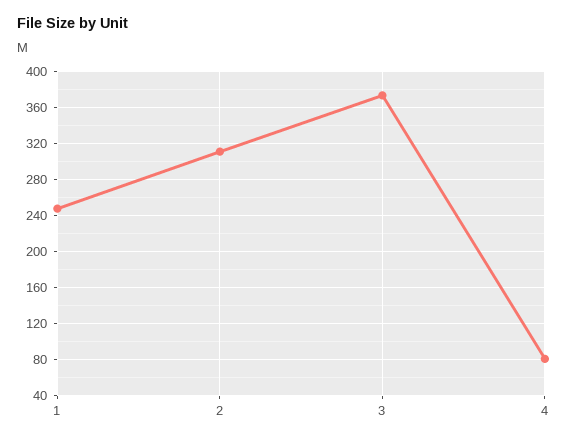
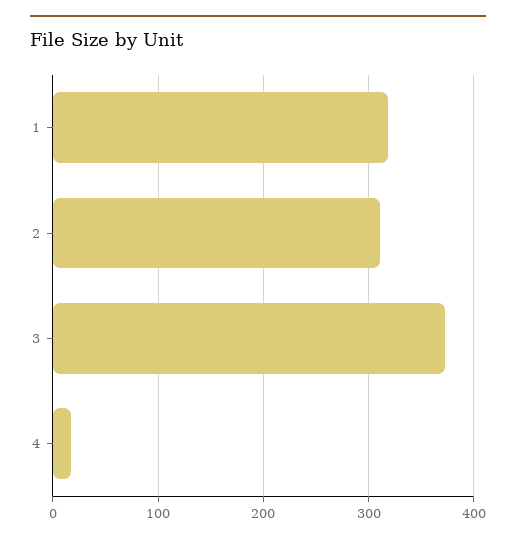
  {
-   "1": 250,
+   "1": 320,
    "2": 310,
    "3": 370,
-   "4": 80
+   "4": 20
  }

